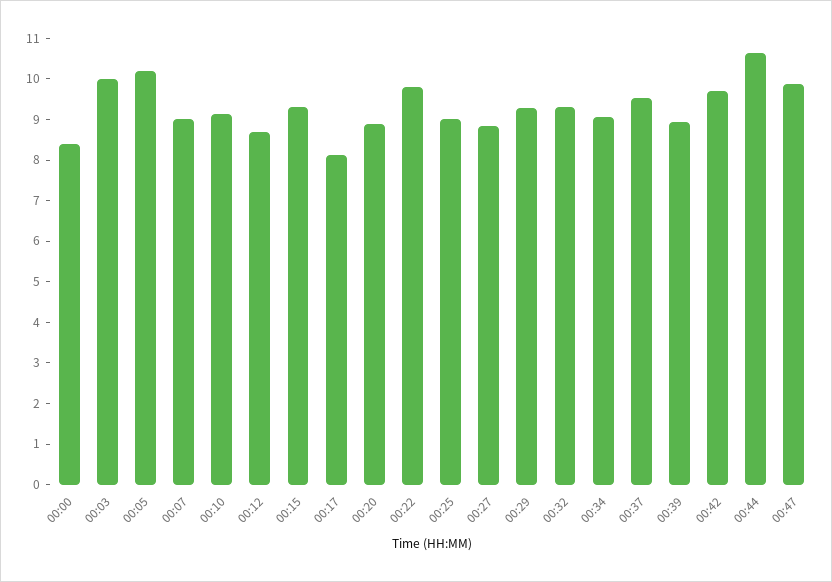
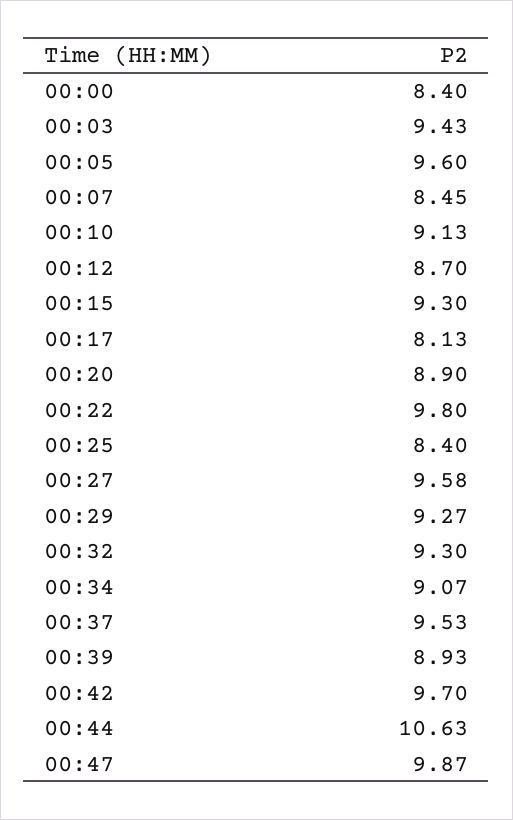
  {
    "00:00": 8.4,
-   "00:03": 10,
+   "00:03": 9.43,
-   "00:05": 10.2,
+   "00:05": 9.6,
-   "00:07": 9,
+   "00:07": 8.45,
    "00:10": 9.13,
    "00:12": 8.7,
    "00:15": 9.3,
    "00:17": 8.13,
    "00:20": 8.9,
    "00:22": 9.8,
-   "00:25": 9,
+   "00:25": 8.4,
-   "00:27": 8.8,
+   "00:27": 9.58,
    "00:29": 9.27,
    "00:32": 9.3,
    "00:34": 9.07,
    "00:37": 9.53,
    "00:39": 8.93,
    "00:42": 9.7,
    "00:44": 10.63,
    "00:47": 9.87
  }

